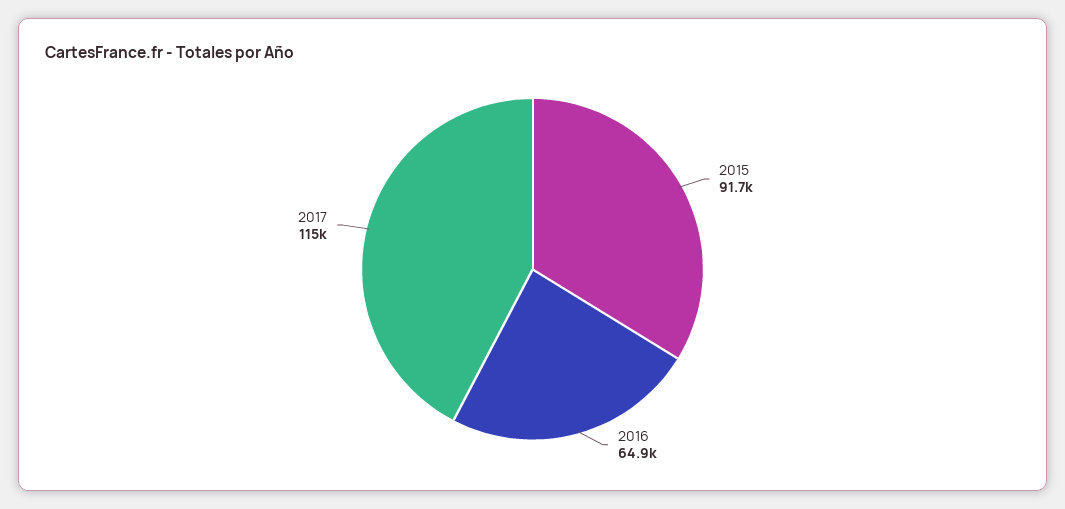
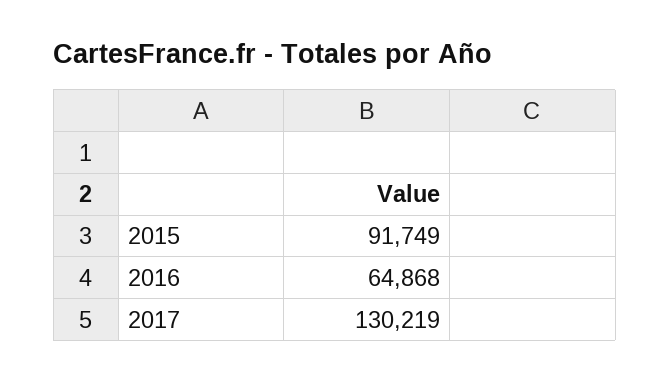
  {
    "2015": 91749,
    "2016": 64868,
-   "2017": 115000
+   "2017": 130219
  }

